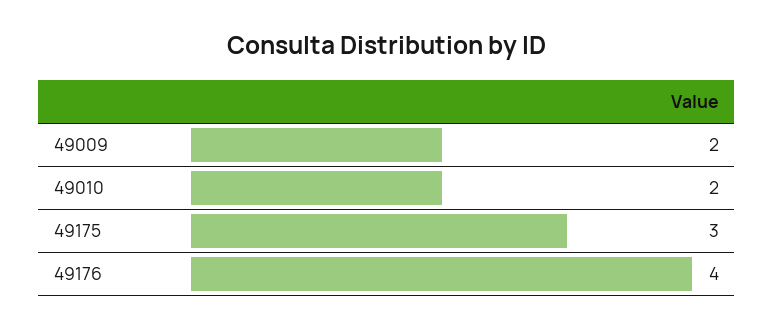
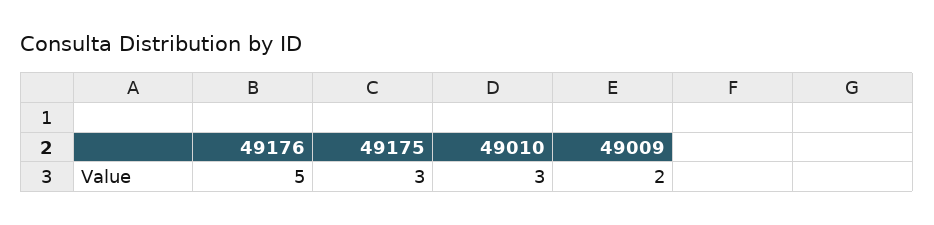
  {
    "49009": 2,
-   "49010": 2,
+   "49010": 3,
    "49175": 3,
-   "49176": 4
+   "49176": 5
  }

